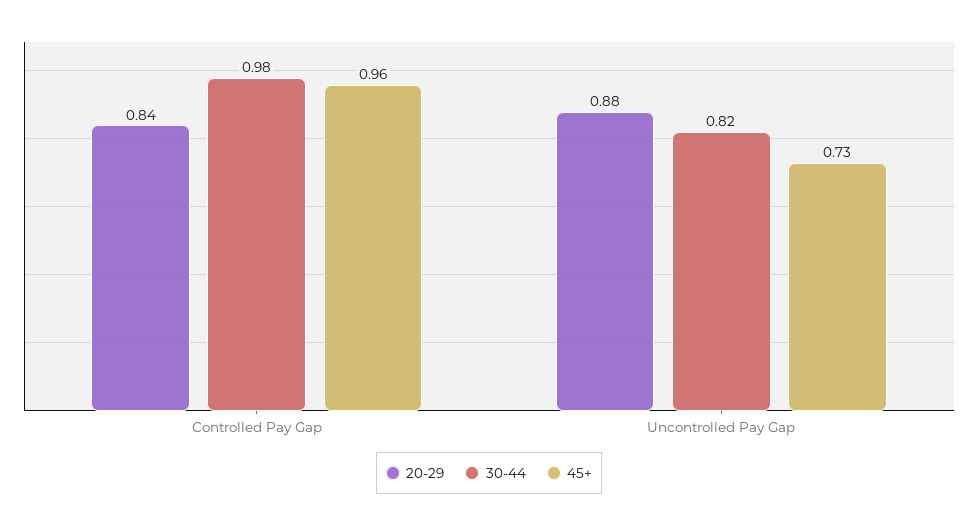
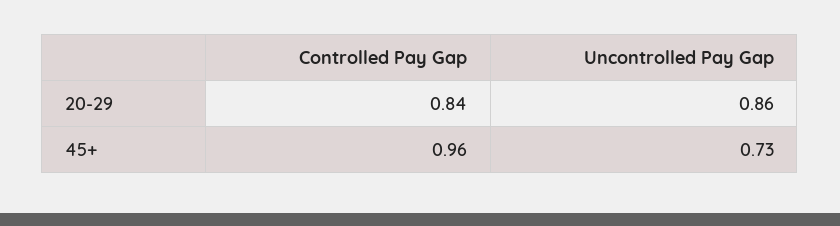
  {
    "20-29": {
      "Controlled Pay Gap": 0.84,
-     "Uncontrolled Pay Gap": 0.88
+     "Uncontrolled Pay Gap": 0.86
    },
-   "30-44": {
-     "Controlled Pay Gap": 0.98,
-     "Uncontrolled Pay Gap": 0.82
-   },
    "45+": {
      "Controlled Pay Gap": 0.96,
      "Uncontrolled Pay Gap": 0.73
    }
  }

